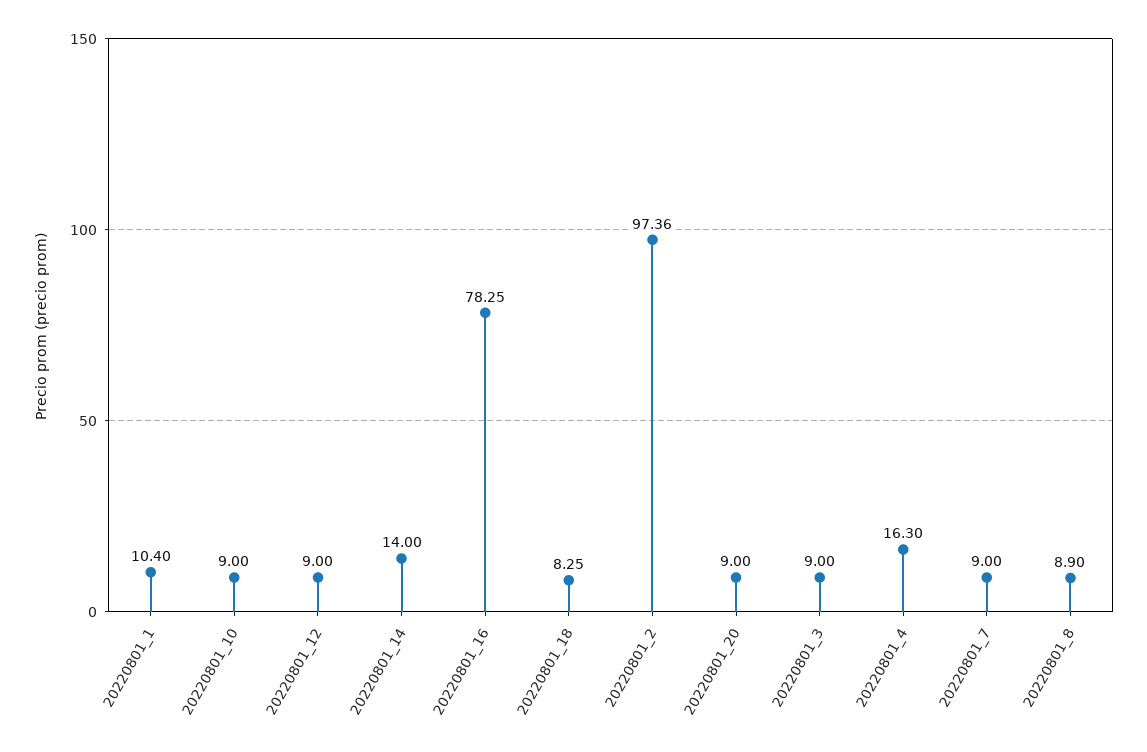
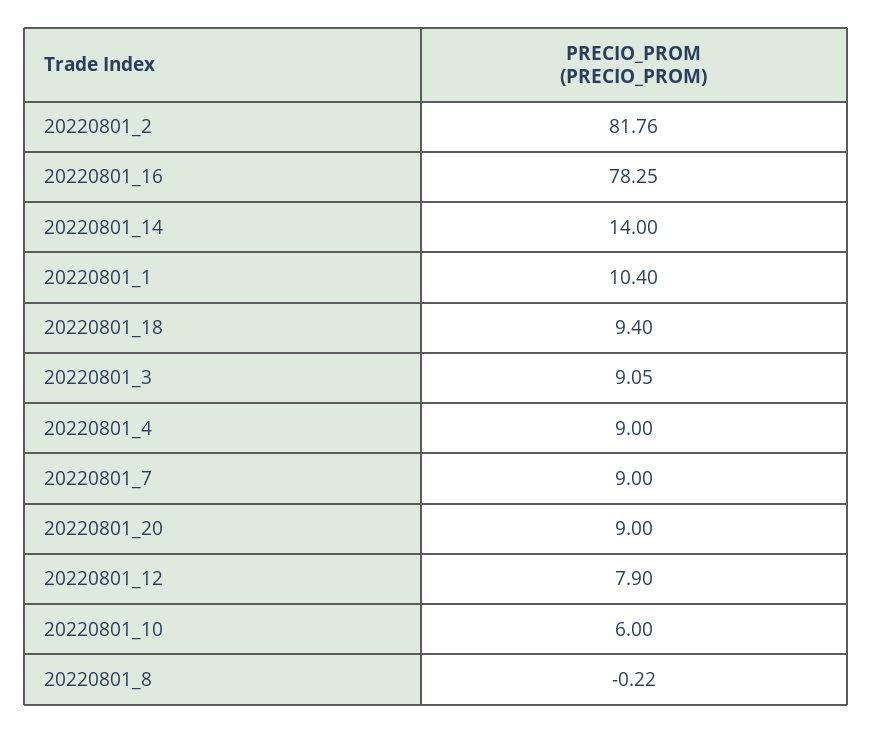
  {
    "20220801_1": 10.4,
-   "20220801_10": 9,
+   "20220801_10": 6,
-   "20220801_12": 9,
+   "20220801_12": 7.9,
    "20220801_14": 14,
    "20220801_16": 78.25,
-   "20220801_18": 8.25,
+   "20220801_18": 9.4,
-   "20220801_2": 97.36,
+   "20220801_2": 81.76,
    "20220801_20": 9,
-   "20220801_3": 9,
+   "20220801_3": 9.05,
-   "20220801_4": 16.3,
+   "20220801_4": 9,
    "20220801_7": 9,
-   "20220801_8": 8.9
+   "20220801_8": -0.22
  }

